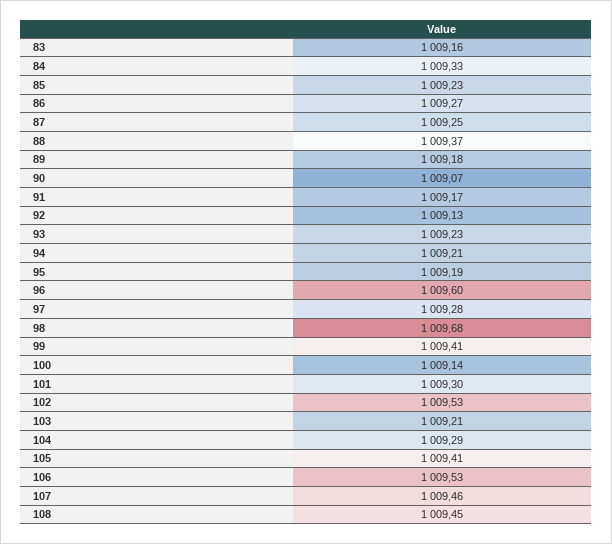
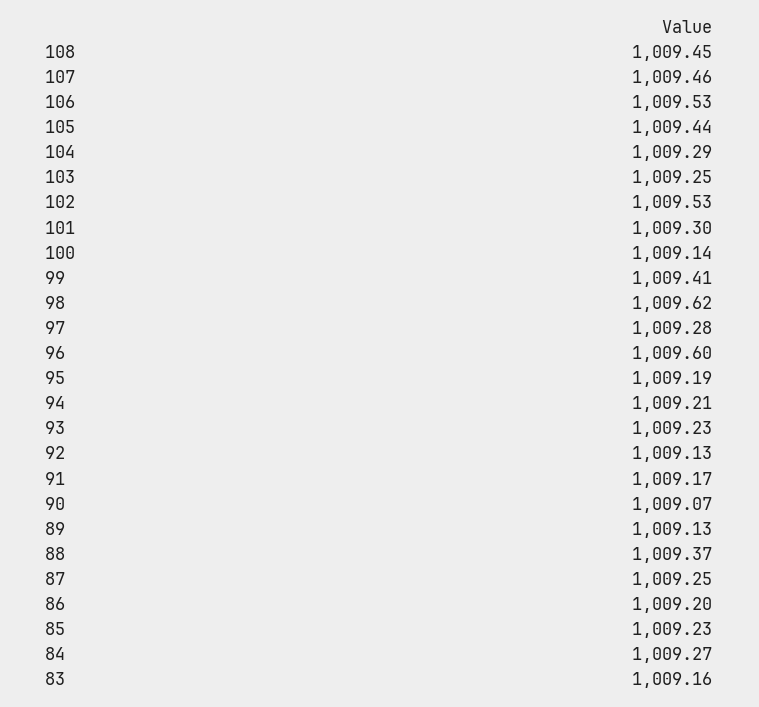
  {
    "83": 1009.16,
-   "84": 1009.33,
+   "84": 1009.27,
    "85": 1009.23,
-   "86": 1009.27,
+   "86": 1009.2,
    "87": 1009.25,
    "88": 1009.37,
-   "89": 1009.18,
+   "89": 1009.13,
    "90": 1009.07,
    "91": 1009.17,
    "92": 1009.13,
    "93": 1009.23,
    "94": 1009.21,
    "95": 1009.19,
    "96": 1009.6,
    "97": 1009.28,
-   "98": 1009.68,
+   "98": 1009.62,
    "99": 1009.41,
    "100": 1009.14,
    "101": 1009.3,
    "102": 1009.53,
-   "103": 1009.21,
+   "103": 1009.25,
    "104": 1009.29,
-   "105": 1009.41,
+   "105": 1009.44,
    "106": 1009.53,
    "107": 1009.46,
    "108": 1009.45
  }

